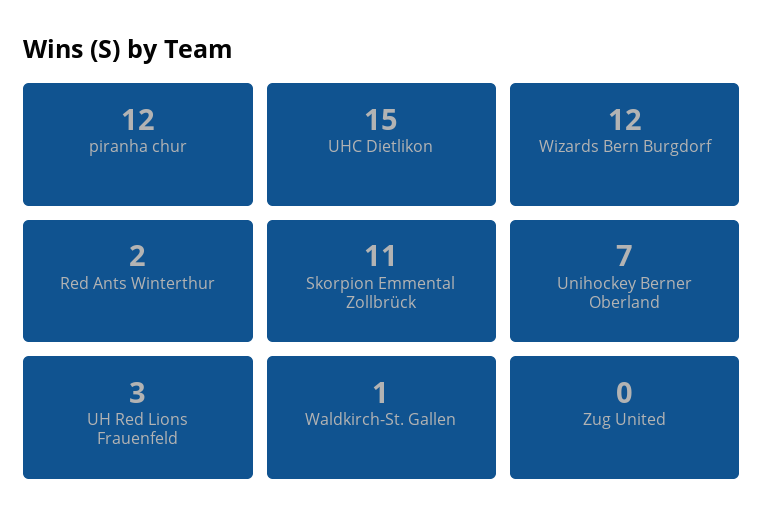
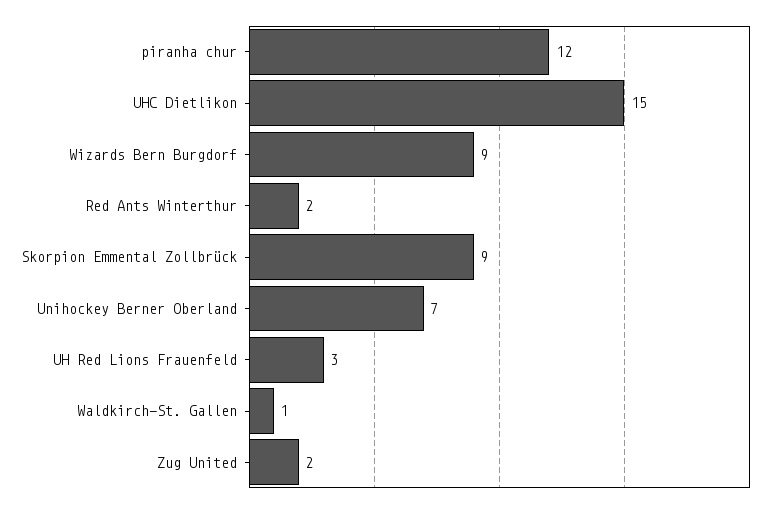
  {
    "piranha chur": 12,
    "UHC Dietlikon": 15,
-   "Wizards Bern Burgdorf": 12,
+   "Wizards Bern Burgdorf": 9,
    "Red Ants Winterthur": 2,
-   "Skorpion Emmental Zollbrück": 11,
+   "Skorpion Emmental Zollbrück": 9,
    "Unihockey Berner Oberland": 7,
    "UH Red Lions Frauenfeld": 3,
    "Waldkirch-St. Gallen": 1,
-   "Zug United": 0
+   "Zug United": 2
  }

